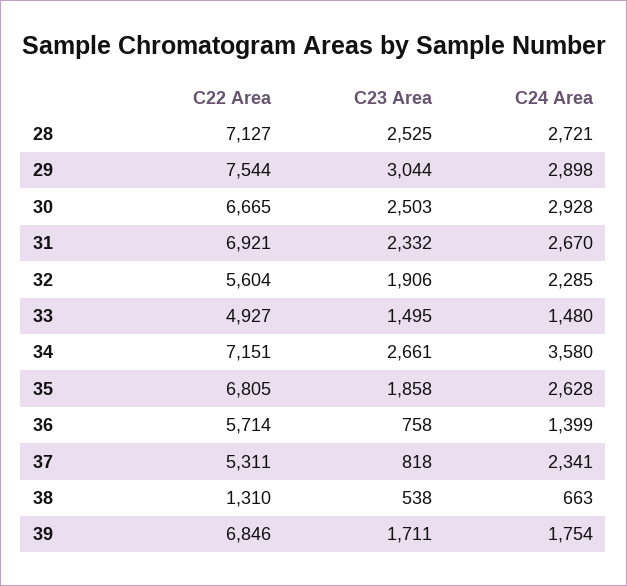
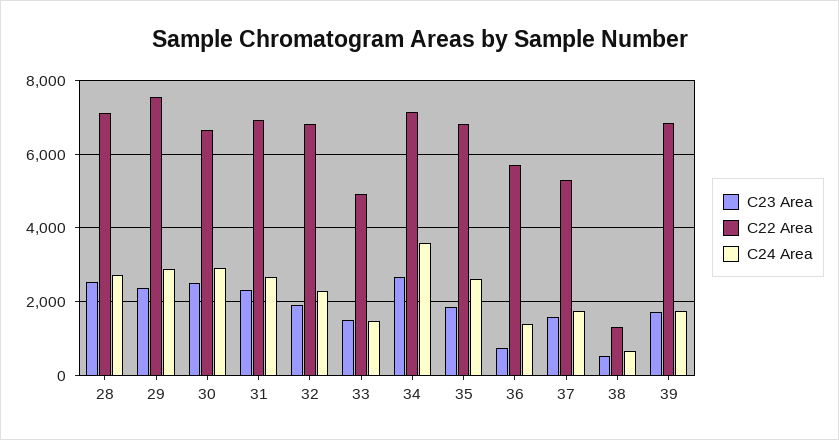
  {
    "C22 Area": {
      "28": 7127,
      "29": 7544,
      "30": 6665,
      "31": 6921,
-     "32": 5604,
+     "32": 6800,
      "33": 4927,
      "34": 7151,
      "35": 6805,
      "36": 5714,
      "37": 5311,
      "38": 1310,
      "39": 6846
    },
    "C23 Area": {
      "28": 2525,
-     "29": 3044,
+     "29": 2400,
      "30": 2503,
      "31": 2332,
      "32": 1906,
      "33": 1495,
      "34": 2661,
      "35": 1858,
      "36": 758,
-     "37": 818,
+     "37": 1600,
      "38": 538,
      "39": 1711
    },
    "C24 Area": {
      "28": 2721,
      "29": 2898,
      "30": 2928,
      "31": 2670,
      "32": 2285,
      "33": 1480,
      "34": 3580,
      "35": 2628,
      "36": 1399,
-     "37": 2341,
+     "37": 1800,
      "38": 663,
      "39": 1754
    }
  }

